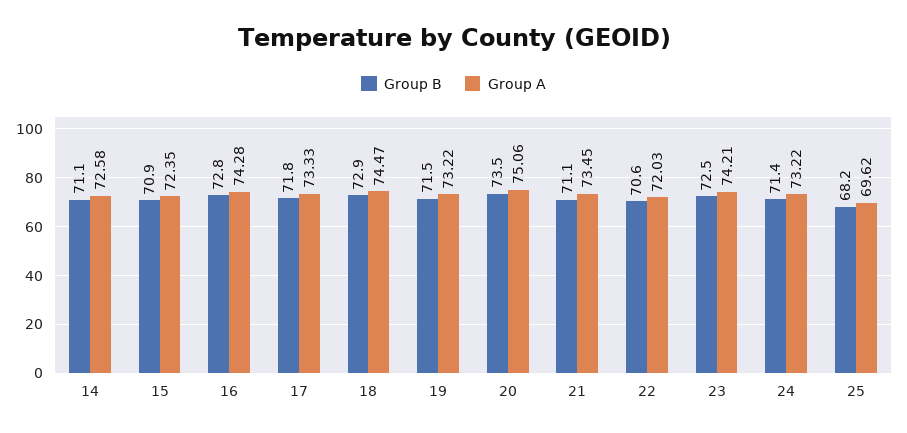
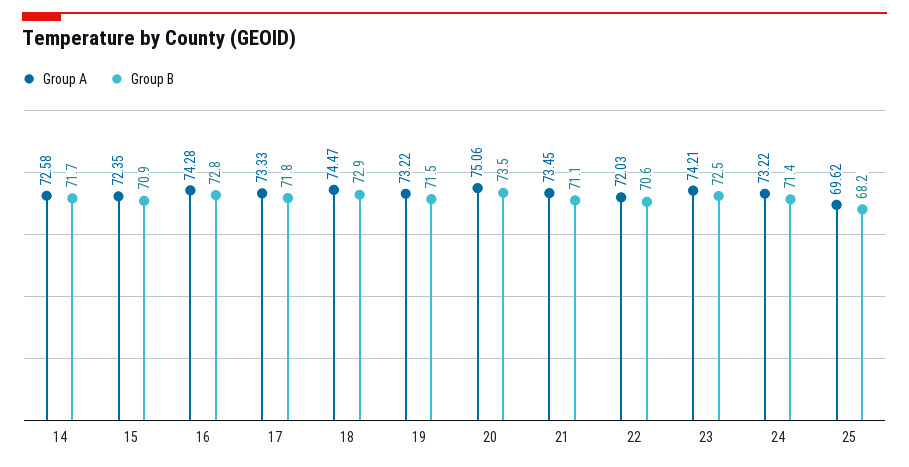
  {
    "Group B": {
-     "14": 71.1,
+     "14": 71.7,
      "15": 70.9,
      "16": 72.8,
      "17": 71.8,
      "18": 72.9,
      "19": 71.5,
      "20": 73.5,
      "21": 71.1,
      "22": 70.6,
      "23": 72.5,
      "24": 71.4,
      "25": 68.2
    },
    "Group A": {
      "14": 72.58,
      "15": 72.35,
      "16": 74.28,
      "17": 73.33,
      "18": 74.47,
      "19": 73.22,
      "20": 75.06,
      "21": 73.45,
      "22": 72.03,
      "23": 74.21,
      "24": 73.22,
      "25": 69.62
    }
  }

